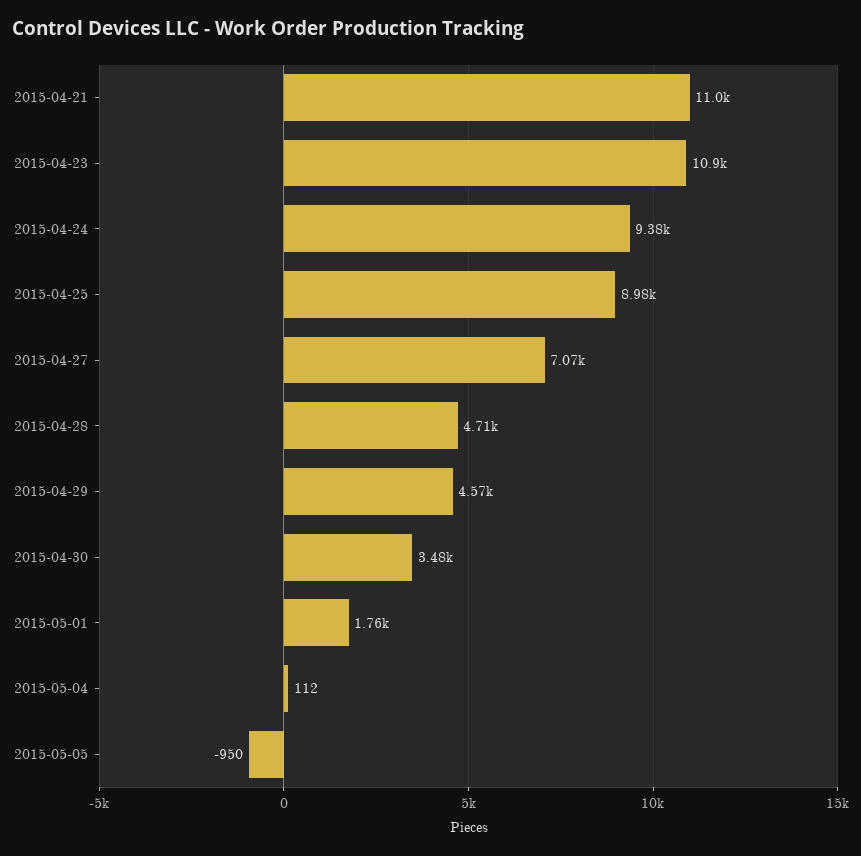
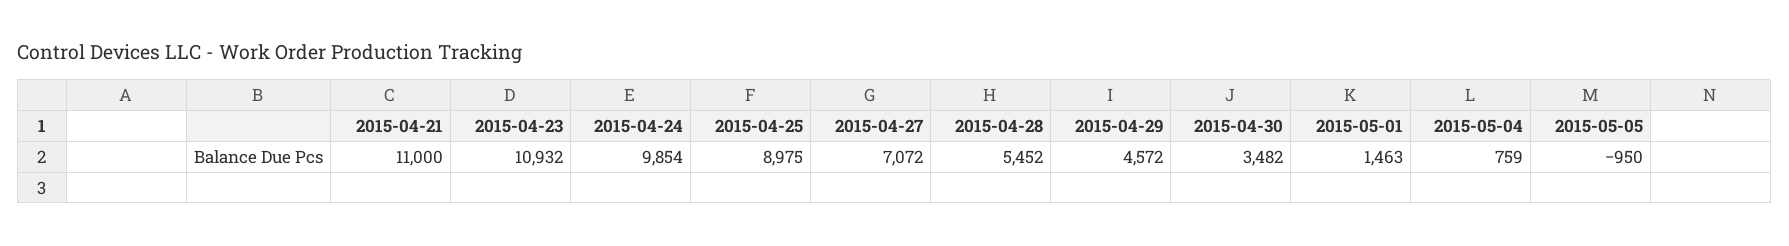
  {
    "2015-04-21": 11000,
    "2015-04-23": 10932,
-   "2015-04-24": 9380,
+   "2015-04-24": 9854,
    "2015-04-25": 8975,
    "2015-04-27": 7072,
-   "2015-04-28": 4710,
+   "2015-04-28": 5452,
    "2015-04-29": 4572,
    "2015-04-30": 3482,
-   "2015-05-01": 1760,
+   "2015-05-01": 1463,
-   "2015-05-04": 112,
+   "2015-05-04": 759,
    "2015-05-05": -950
  }

